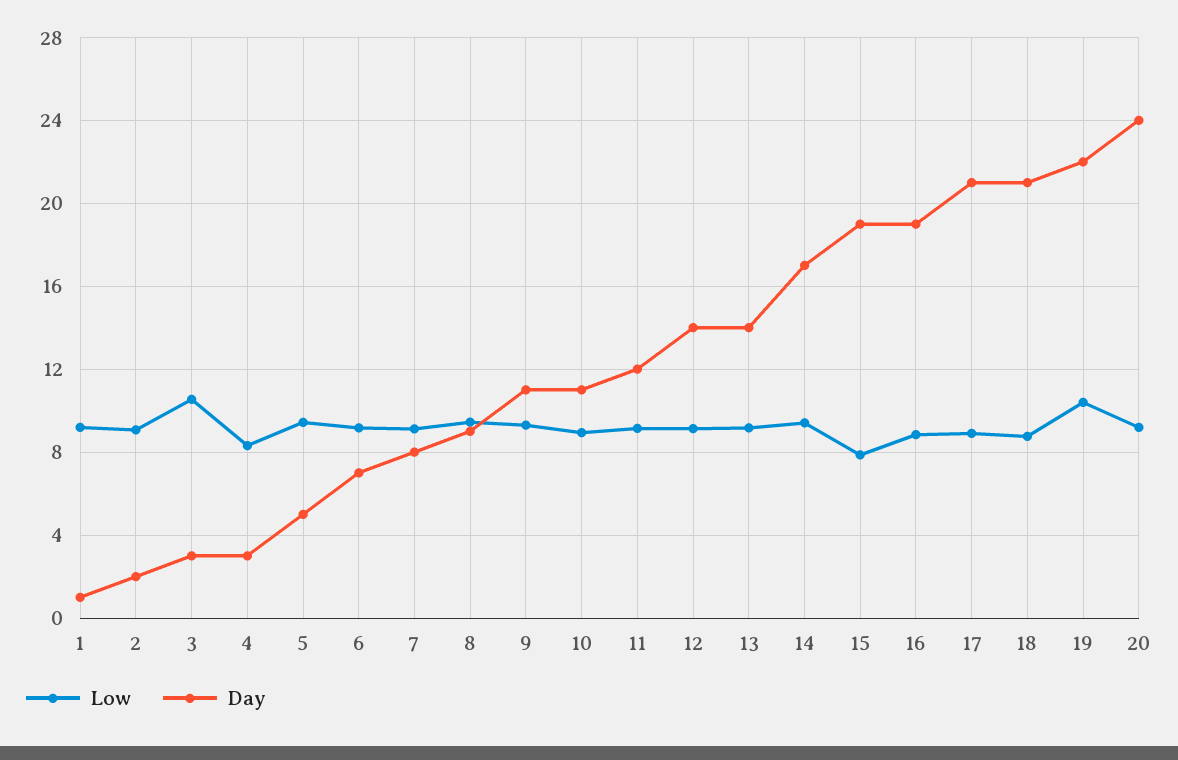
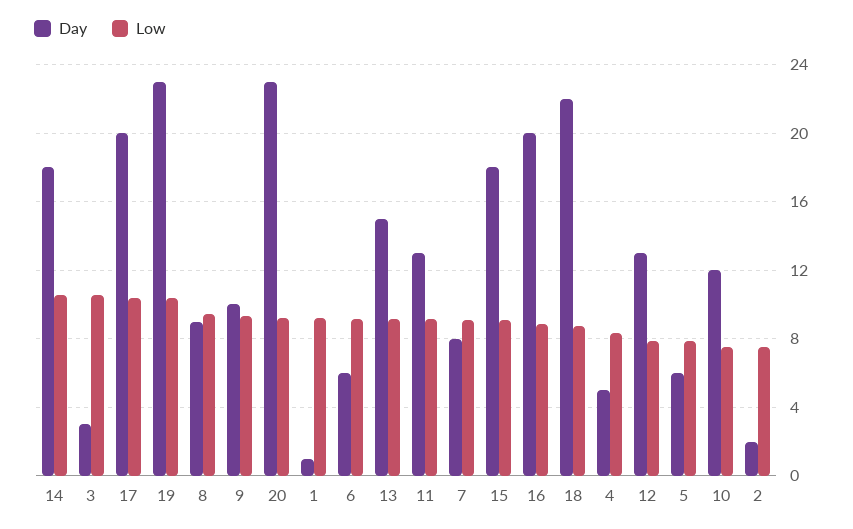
  {
    "Low": {
      "1": 9,
-     "2": 9,
+     "2": 7.5,
      "3": 10.5,
      "4": 8.5,
-     "5": 9.5,
+     "5": 8,
      "6": 9,
      "7": 9,
      "8": 9.5,
      "9": 9.5,
-     "10": 9,
+     "10": 7.5,
      "11": 9,
-     "12": 9,
+     "12": 8,
      "13": 9,
-     "14": 9.5,
+     "14": 10.5,
-     "15": 8,
+     "15": 9,
      "16": 9,
-     "17": 9,
+     "17": 10.5,
      "18": 9,
      "19": 10.5,
      "20": 9
    },
    "Day": {
      "1": 1,
      "2": 2,
      "3": 3,
-     "4": 3,
+     "4": 5,
-     "5": 5,
+     "5": 6,
-     "6": 7,
+     "6": 6,
      "7": 8,
      "8": 9,
-     "9": 11,
+     "9": 10,
-     "10": 11,
+     "10": 12,
-     "11": 12,
+     "11": 13,
-     "12": 14,
+     "12": 13,
-     "13": 14,
+     "13": 15,
-     "14": 17,
+     "14": 18,
-     "15": 19,
+     "15": 18,
-     "16": 19,
+     "16": 20,
-     "17": 21,
+     "17": 20,
-     "18": 21,
+     "18": 22,
-     "19": 22,
+     "19": 23,
-     "20": 24
+     "20": 23
    }
  }

